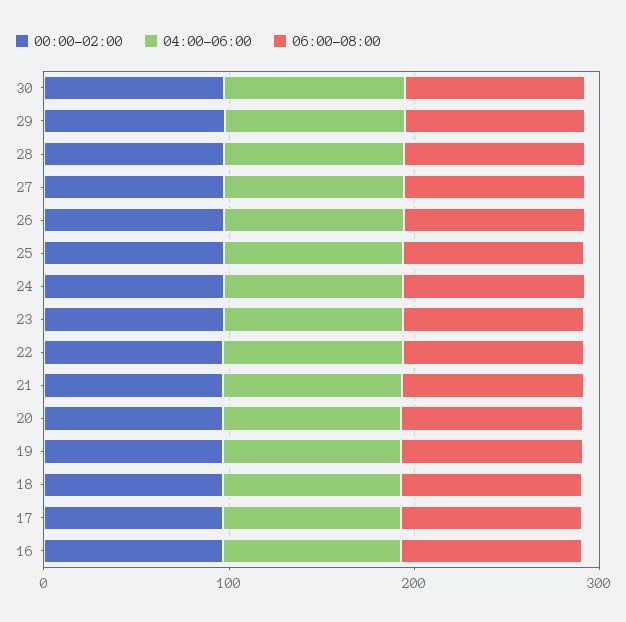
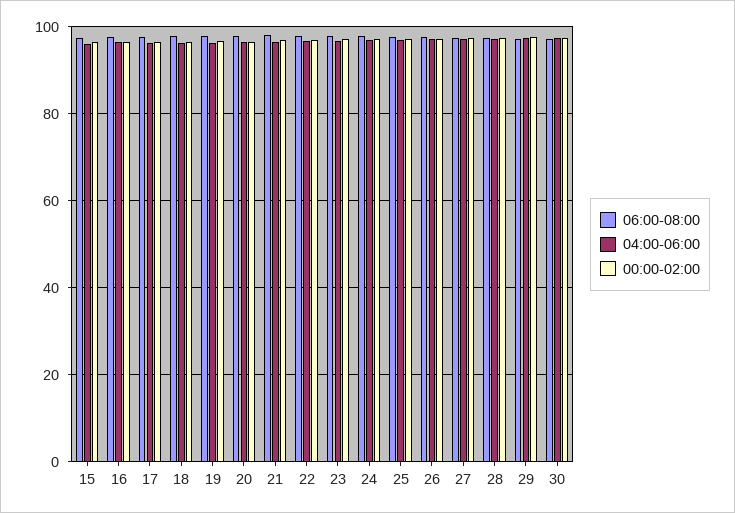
  {
    "00:00-02:00": {
      "30": 98,
      "29": 98,
      "28": 98,
      "27": 98,
      "26": 98,
      "25": 98,
      "24": 98,
      "23": 98,
      "22": 98,
      "21": 98,
      "20": 96,
      "19": 96,
      "18": 96,
      "17": 96,
-     "16": 96
+     "16": 96,
+     "15": 96
    },
    "04:00-06:00": {
      "30": 98,
      "29": 98,
      "28": 98,
      "27": 98,
      "26": 98,
      "25": 98,
      "24": 96,
      "23": 96,
      "22": 96,
      "21": 96,
      "20": 96,
      "19": 96,
      "18": 96,
      "17": 96,
-     "16": 96
+     "16": 96,
+     "15": 96
    },
    "06:00-08:00": {
      "30": 98,
      "29": 98,
      "28": 98,
      "27": 98,
      "26": 98,
      "25": 98,
      "24": 98,
      "23": 98,
      "22": 98,
      "21": 98,
      "20": 98,
      "19": 98,
      "18": 98,
      "17": 98,
-     "16": 98
+     "16": 98,
+     "15": 98
    }
  }

